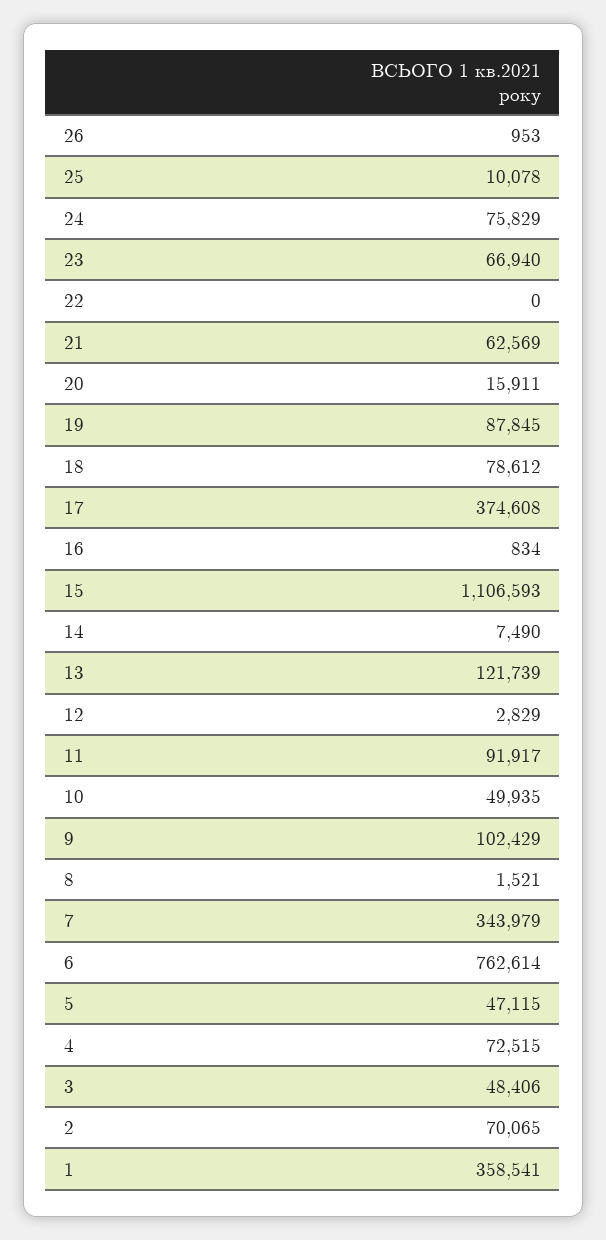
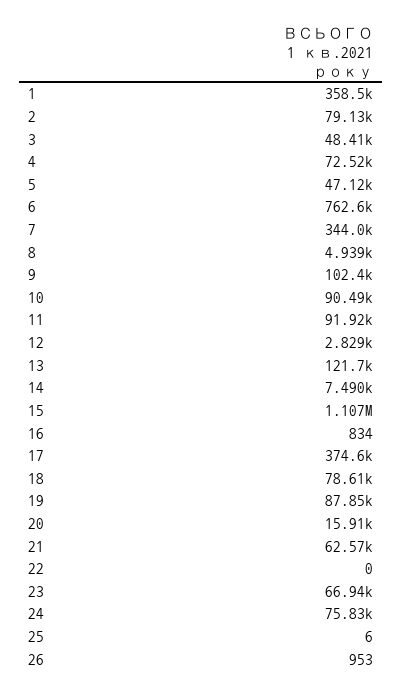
  {
    "26": 953,
-   "25": 10078,
+   "25": 6,
    "24": 75829,
    "23": 66940,
    "22": 0,
    "21": 62569,
    "20": 15911,
    "19": 87845,
    "18": 78612,
    "17": 374608,
    "16": 834,
    "15": 1106593,
    "14": 7490,
    "13": 121739,
    "12": 2829,
    "11": 91917,
-   "10": 49935,
+   "10": 90490,
    "9": 102429,
-   "8": 1521,
+   "8": 4939,
    "7": 343979,
    "6": 762614,
    "5": 47115,
    "4": 72515,
    "3": 48406,
-   "2": 70065,
+   "2": 79130,
    "1": 358541
  }

